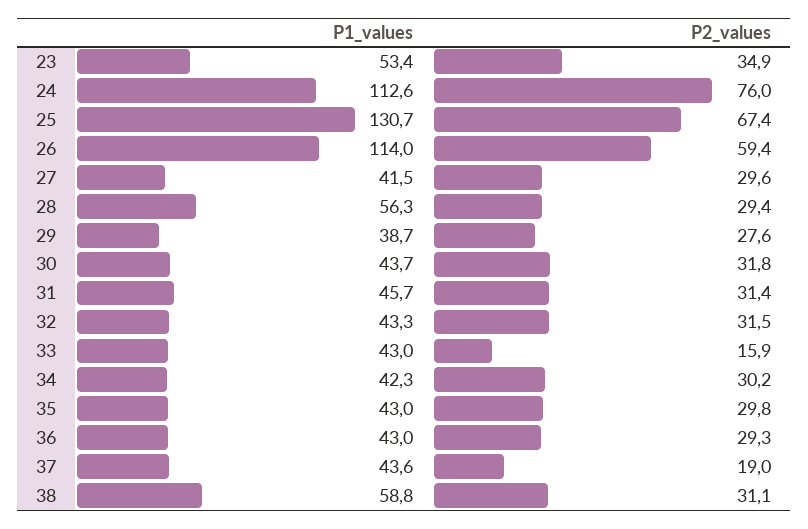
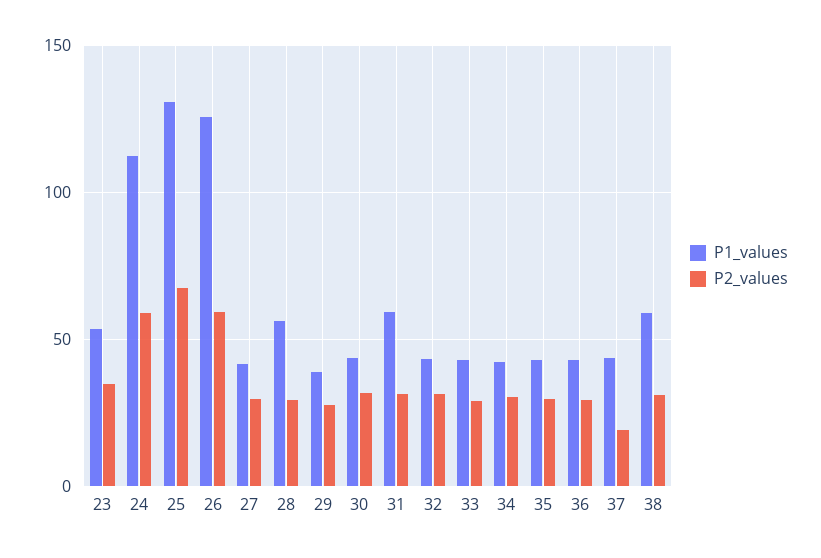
  {
    "P1_values": {
      "23": 53.4,
      "24": 112.6,
      "25": 130.7,
-     "26": 114,
+     "26": 125,
      "27": 41.5,
      "28": 56.3,
      "29": 38.7,
      "30": 43.7,
-     "31": 45.7,
+     "31": 60,
      "32": 43.3,
      "33": 43,
      "34": 42.3,
      "35": 43,
      "36": 43,
      "37": 43.6,
      "38": 58.8
    },
    "P2_values": {
      "23": 34.9,
-     "24": 76,
+     "24": 60,
      "25": 67.4,
      "26": 59.4,
      "27": 29.6,
      "28": 29.4,
      "29": 27.6,
      "30": 31.8,
      "31": 31.4,
      "32": 31.5,
-     "33": 15.9,
+     "33": 30,
      "34": 30.2,
      "35": 29.8,
      "36": 29.3,
      "37": 19,
      "38": 31.1
    }
  }

